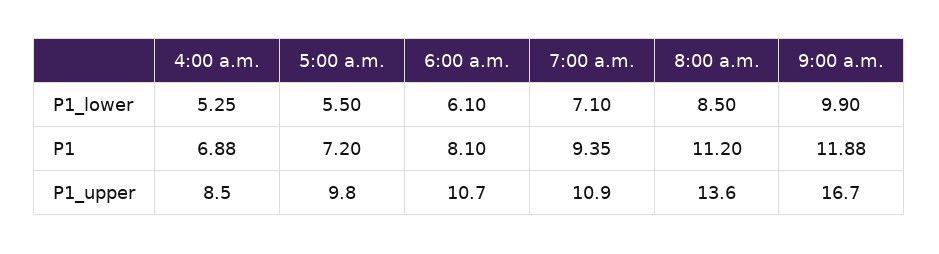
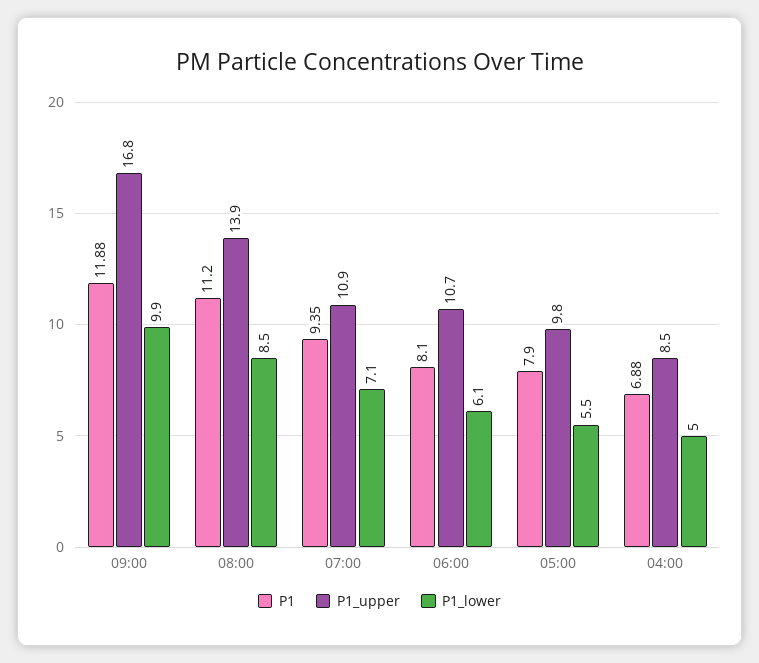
  {
    "P1_lower": {
-     "4:00 a.m.": 5.25,
+     "4:00 a.m.": 5,
      "5:00 a.m.": 5.5,
      "6:00 a.m.": 6.1,
      "7:00 a.m.": 7.1,
      "8:00 a.m.": 8.5,
      "9:00 a.m.": 9.9
    },
    "P1": {
      "4:00 a.m.": 6.88,
-     "5:00 a.m.": 7.2,
+     "5:00 a.m.": 7.9,
      "6:00 a.m.": 8.1,
      "7:00 a.m.": 9.35,
      "8:00 a.m.": 11.2,
      "9:00 a.m.": 11.88
    },
    "P1_upper": {
      "4:00 a.m.": 8.5,
      "5:00 a.m.": 9.8,
      "6:00 a.m.": 10.7,
      "7:00 a.m.": 10.9,
-     "8:00 a.m.": 13.6,
+     "8:00 a.m.": 13.9,
-     "9:00 a.m.": 16.7
+     "9:00 a.m.": 16.8
    }
  }

